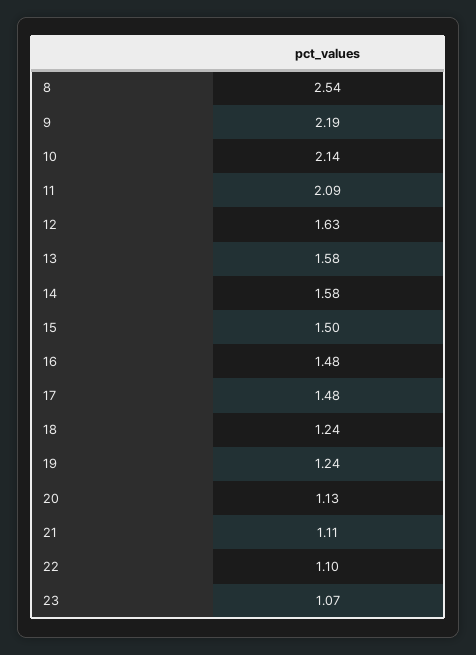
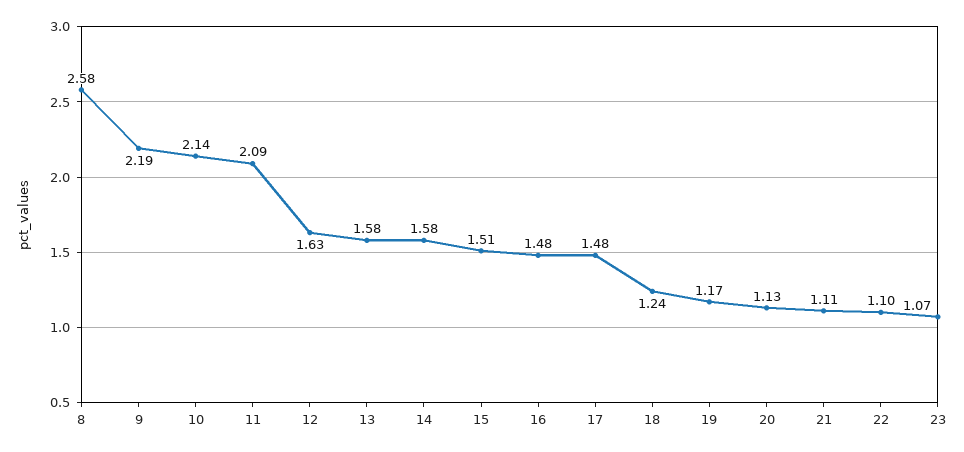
  {
-   "8": 2.54,
+   "8": 2.58,
    "9": 2.19,
    "10": 2.14,
    "11": 2.09,
    "12": 1.63,
    "13": 1.58,
    "14": 1.58,
-   "15": 1.5,
+   "15": 1.51,
    "16": 1.48,
    "17": 1.48,
    "18": 1.24,
-   "19": 1.24,
+   "19": 1.17,
    "20": 1.13,
    "21": 1.11,
    "22": 1.1,
    "23": 1.07
  }

